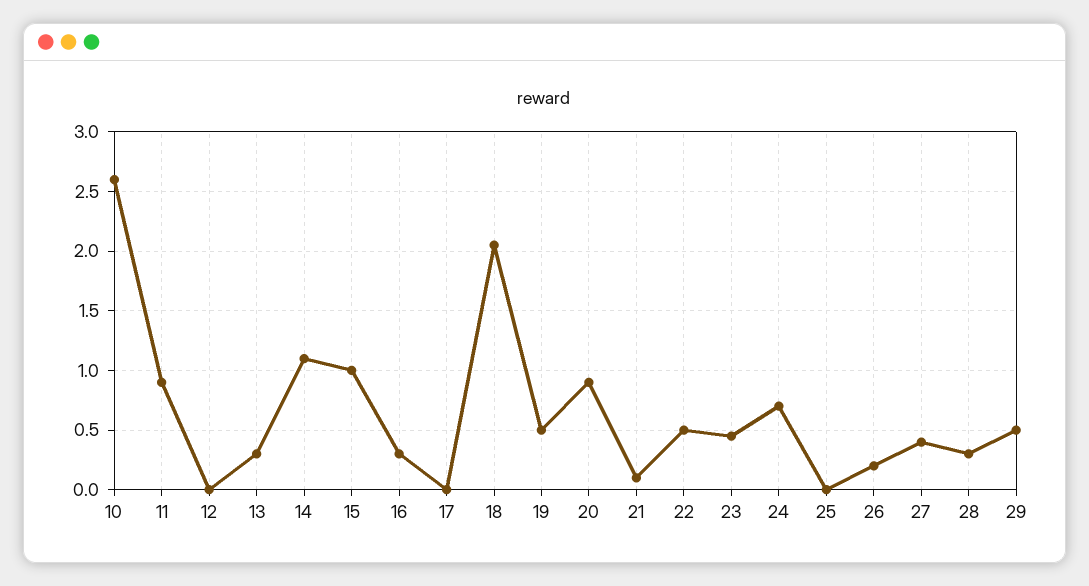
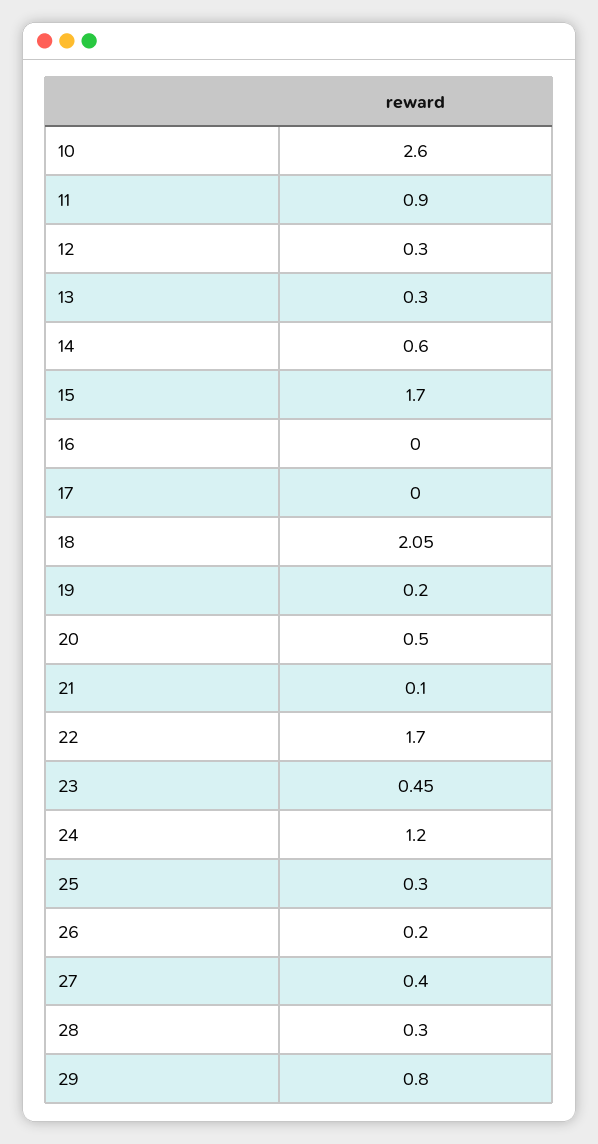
  {
    "10": 2.6,
    "11": 0.9,
-   "12": 0,
+   "12": 0.3,
    "13": 0.3,
-   "14": 1.1,
+   "14": 0.6,
-   "15": 1,
+   "15": 1.7,
-   "16": 0.3,
+   "16": 0,
    "17": 0,
    "18": 2.05,
-   "19": 0.5,
+   "19": 0.2,
-   "20": 0.9,
+   "20": 0.5,
    "21": 0.1,
-   "22": 0.5,
+   "22": 1.7,
    "23": 0.45,
-   "24": 0.7,
+   "24": 1.2,
-   "25": 0,
+   "25": 0.3,
    "26": 0.2,
    "27": 0.4,
    "28": 0.3,
-   "29": 0.5
+   "29": 0.8
  }

